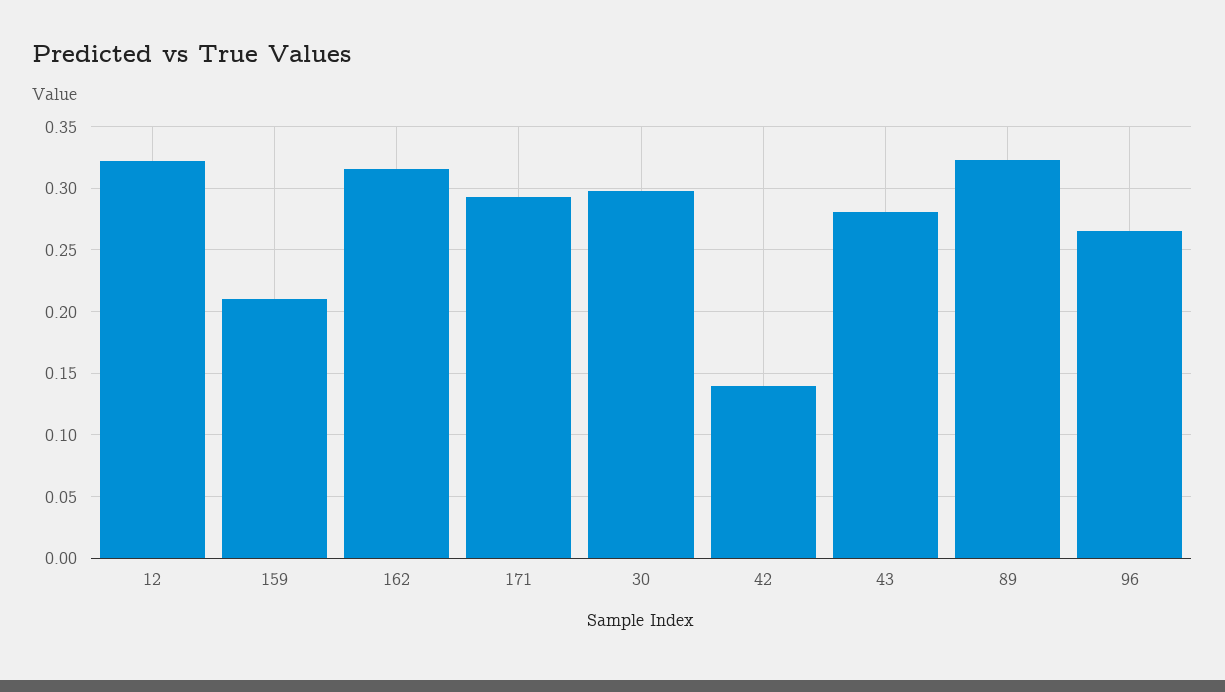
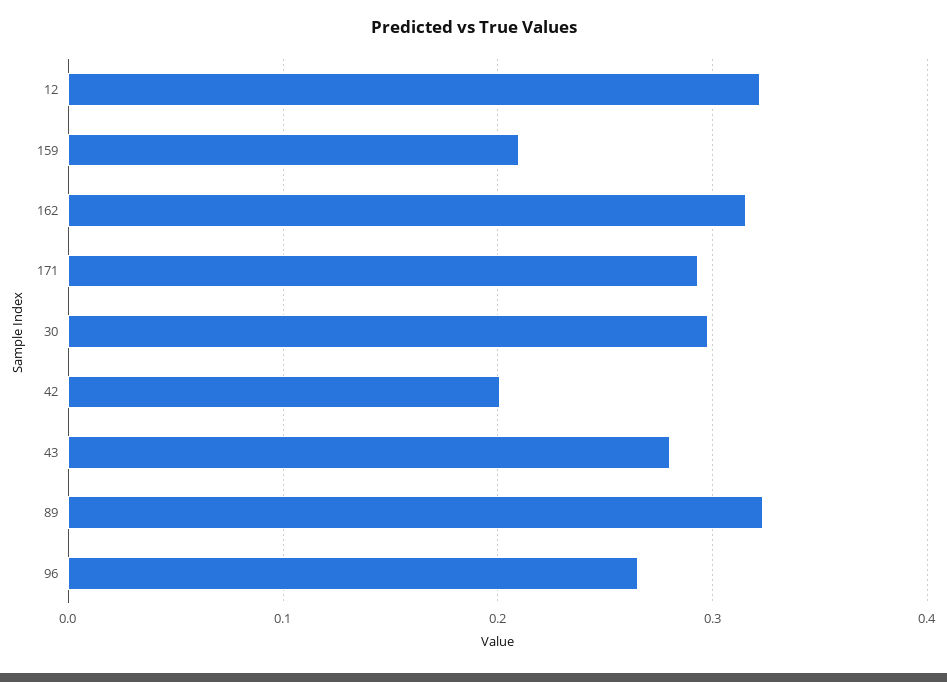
  {
    "12": 0.32,
    "159": 0.21,
    "162": 0.315,
    "171": 0.295,
    "30": 0.3,
-   "42": 0.14,
+   "42": 0.2,
    "43": 0.28,
    "89": 0.325,
    "96": 0.265
  }

